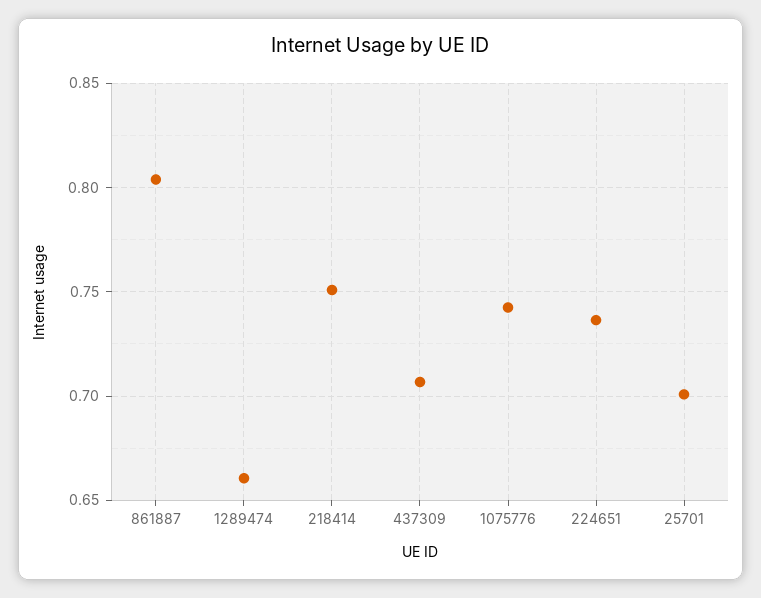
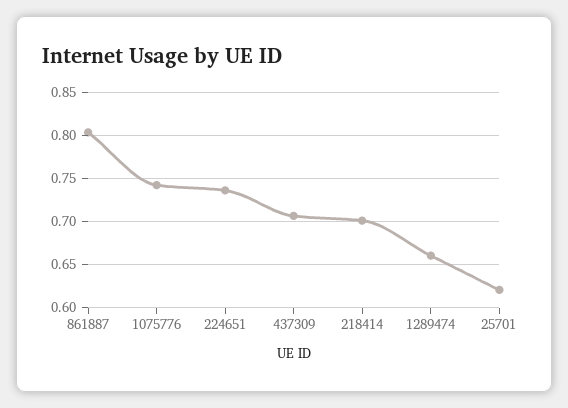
  {
    "861887": 0.805,
    "1289474": 0.66,
-   "218414": 0.75,
+   "218414": 0.7,
    "437309": 0.705,
    "1075776": 0.745,
    "224651": 0.735,
-   "25701": 0.7
+   "25701": 0.62
  }

